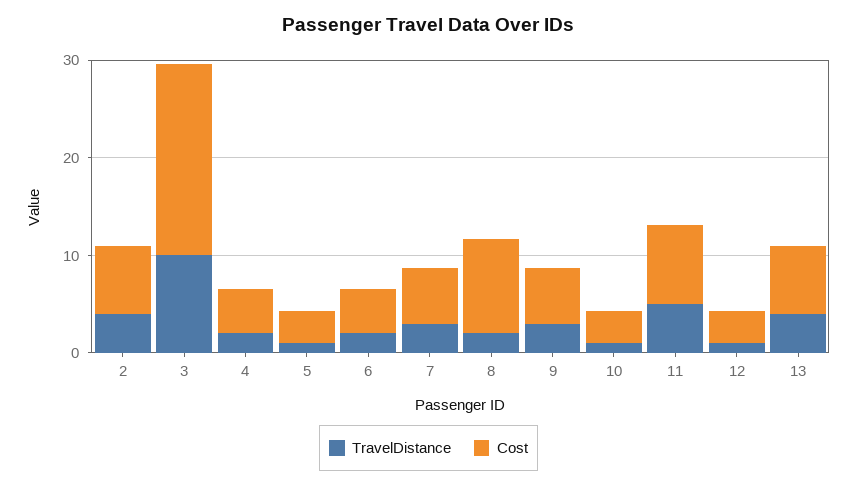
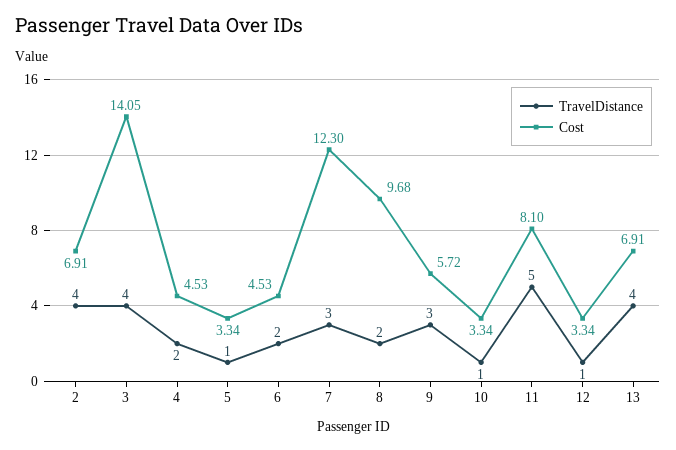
  {
    "TravelDistance": {
      "2": 4,
-     "3": 10,
+     "3": 4,
      "4": 2,
      "5": 1,
      "6": 2,
      "7": 3,
      "8": 2,
      "9": 3,
      "10": 1,
      "11": 5,
      "12": 1,
      "13": 4
    },
    "Cost": {
      "2": 6.91,
-     "3": 20,
+     "3": 14.05,
      "4": 4.53,
      "5": 3.34,
      "6": 4.53,
-     "7": 6,
+     "7": 12.3,
      "8": 9.68,
      "9": 5.72,
      "10": 3.34,
      "11": 8.1,
      "12": 3.34,
      "13": 6.91
    }
  }

